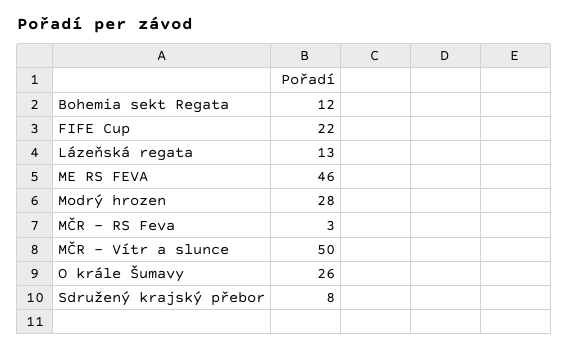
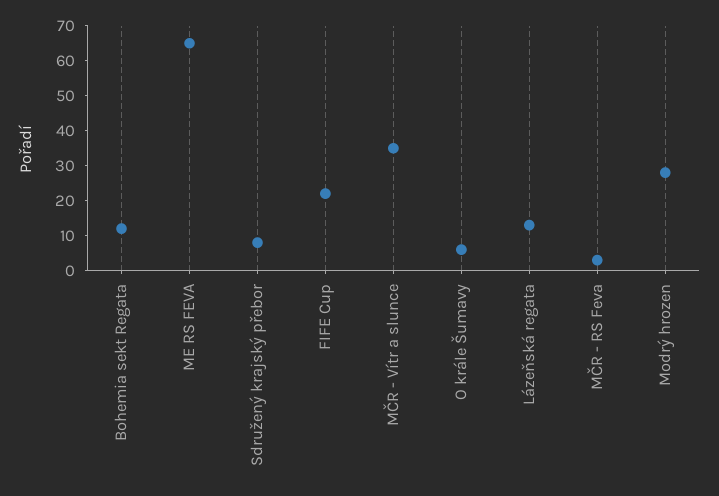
  {
    "Bohemia sekt Regata": 12,
    "FIFE Cup": 22,
    "Lázeňská regata": 13,
-   "ME RS FEVA": 46,
+   "ME RS FEVA": 65,
    "Modrý hrozen": 28,
    "MČR - RS Feva": 3,
-   "MČR - Vítr a slunce": 50,
+   "MČR - Vítr a slunce": 35,
-   "O krále Šumavy": 26,
+   "O krále Šumavy": 5,
    "Sdružený krajský přebor": 8
  }

